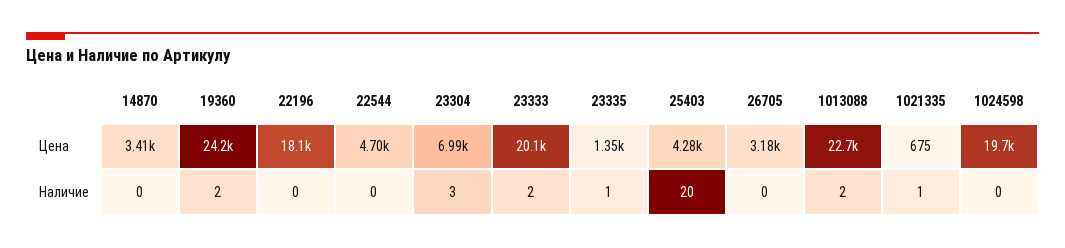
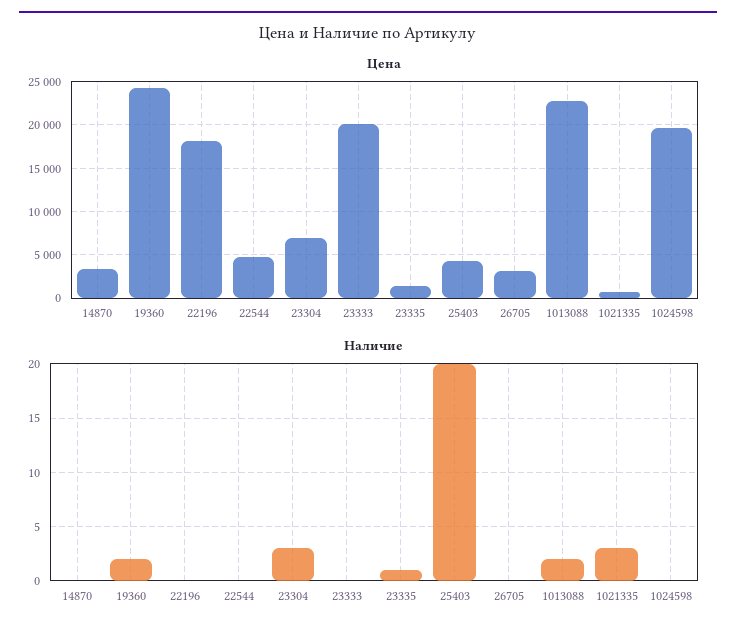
  {
    "Цена": {
      "14870": 3410,
      "19360": 24200,
      "22196": 18100,
      "22544": 4700,
      "23304": 6990,
      "23333": 20100,
      "23335": 1350,
      "25403": 4280,
      "26705": 3180,
      "1013088": 22700,
      "1021335": 675,
      "1024598": 19700
    },
    "Наличие": {
      "14870": 0,
      "19360": 2,
      "22196": 0,
      "22544": 0,
      "23304": 3,
-     "23333": 2,
+     "23333": 0,
      "23335": 1,
      "25403": 20,
      "26705": 0,
      "1013088": 2,
-     "1021335": 1,
+     "1021335": 3,
      "1024598": 0
    }
  }

